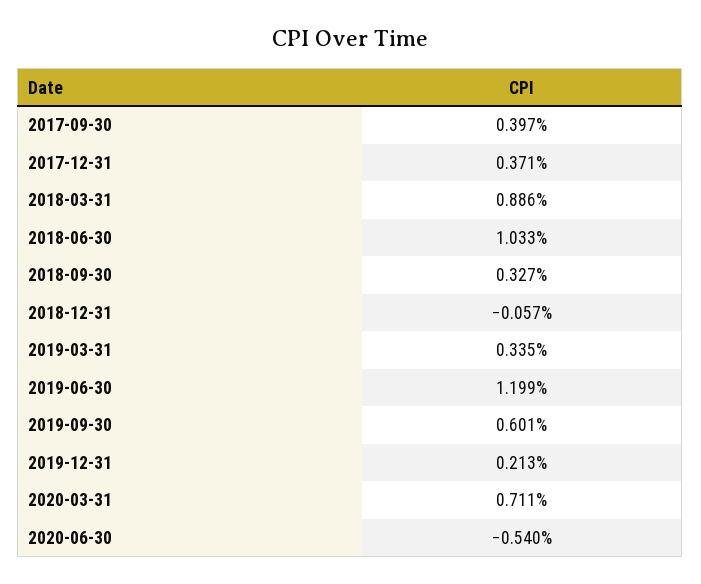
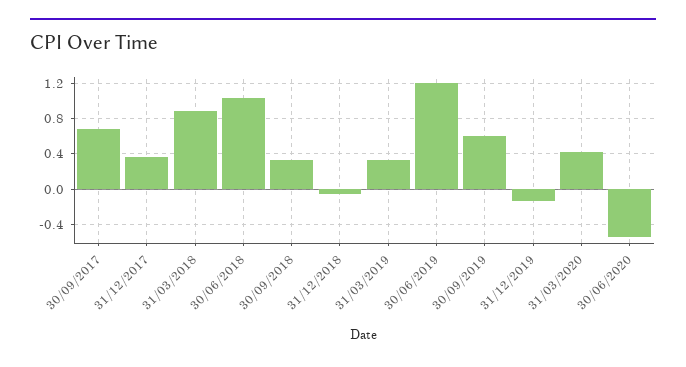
  {
-   "2017-09-30": 0.397,
+   "2017-09-30": 0.7,
    "2017-12-31": 0.371,
    "2018-03-31": 0.886,
    "2018-06-30": 1.033,
    "2018-09-30": 0.327,
    "2018-12-31": -0.057,
    "2019-03-31": 0.335,
    "2019-06-30": 1.199,
    "2019-09-30": 0.601,
-   "2019-12-31": 0.213,
+   "2019-12-31": -0.1,
-   "2020-03-31": 0.711,
+   "2020-03-31": 0.4,
    "2020-06-30": -0.54
  }

